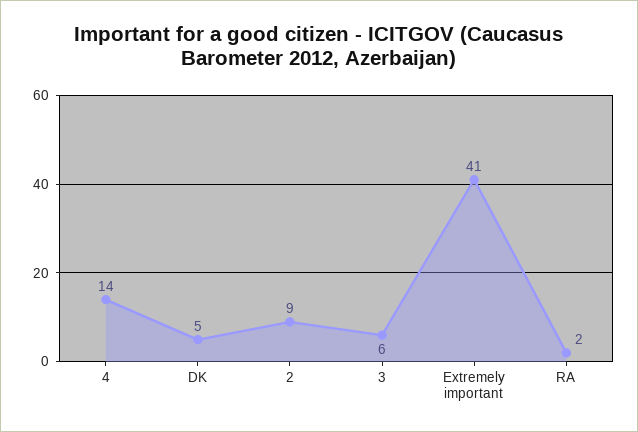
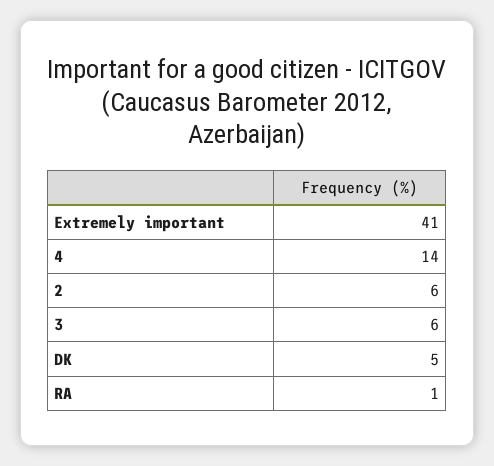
  {
    "4": 14,
    "DK": 5,
-   "2": 9,
+   "2": 6,
    "3": 6,
    "Extremely important": 41,
-   "RA": 2
+   "RA": 1
  }

